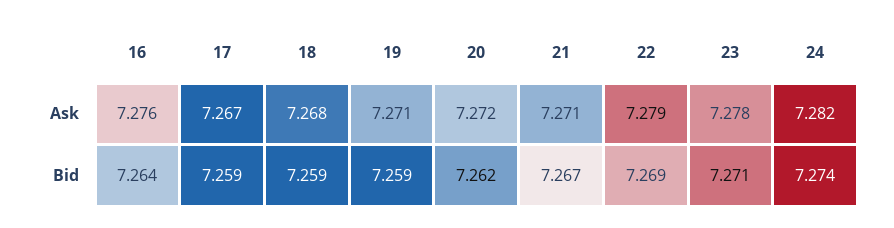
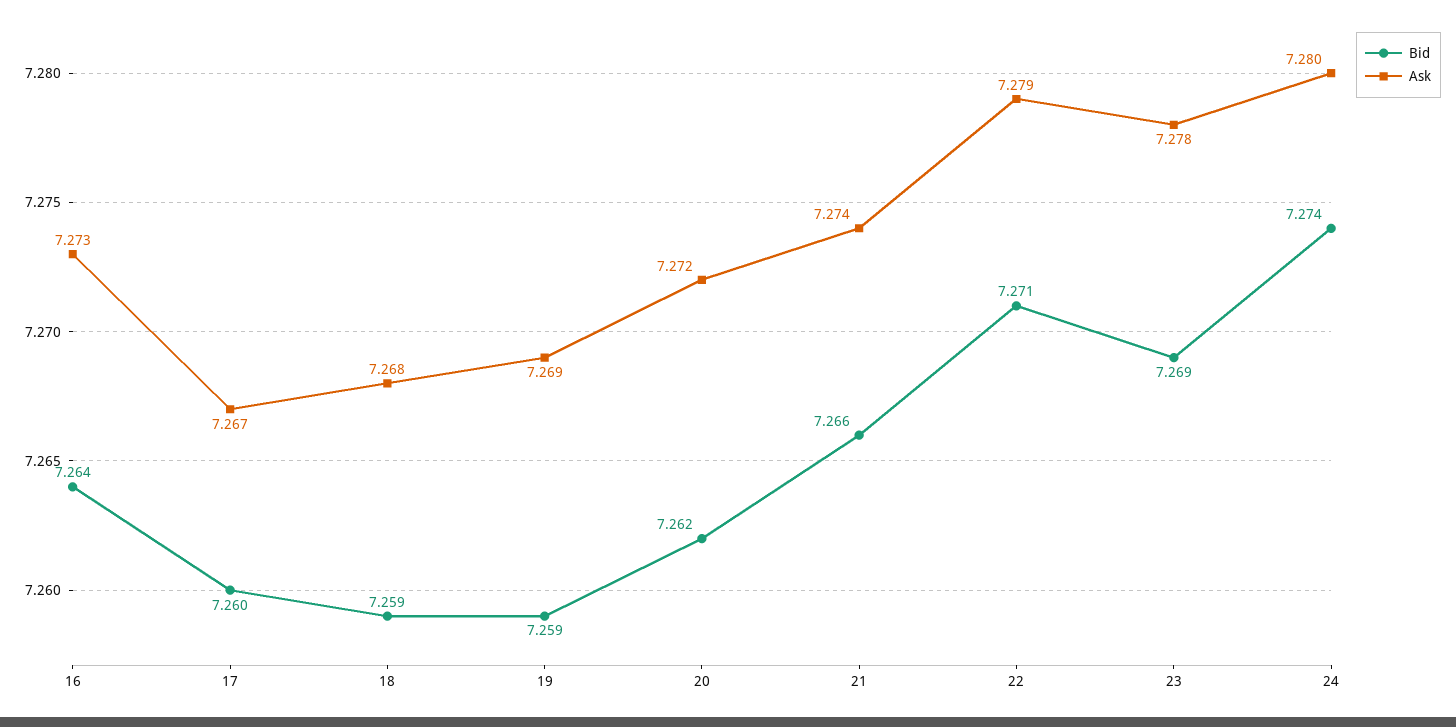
  {
    "Ask": {
-     "16": 7.276,
+     "16": 7.273,
      "17": 7.267,
      "18": 7.268,
-     "19": 7.271,
+     "19": 7.269,
      "20": 7.272,
-     "21": 7.271,
+     "21": 7.274,
      "22": 7.279,
      "23": 7.278,
-     "24": 7.282
+     "24": 7.28
    },
    "Bid": {
      "16": 7.264,
-     "17": 7.259,
+     "17": 7.26,
      "18": 7.259,
      "19": 7.259,
      "20": 7.262,
-     "21": 7.267,
+     "21": 7.266,
-     "22": 7.269,
+     "22": 7.271,
-     "23": 7.271,
+     "23": 7.269,
      "24": 7.274
    }
  }

